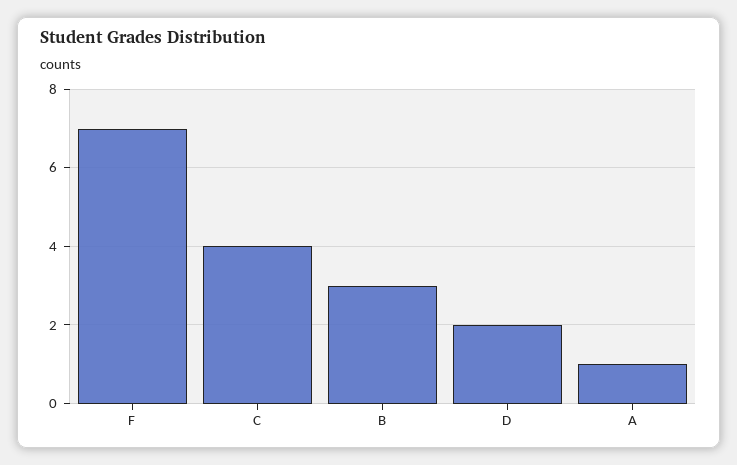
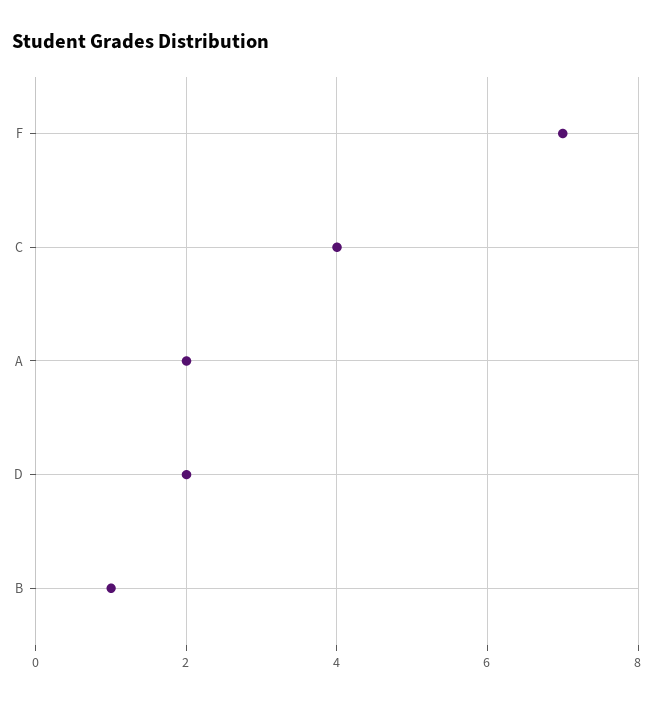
  {
    "F": 7,
    "C": 4,
-   "B": 3,
+   "B": 1,
    "D": 2,
-   "A": 1
+   "A": 2
  }

